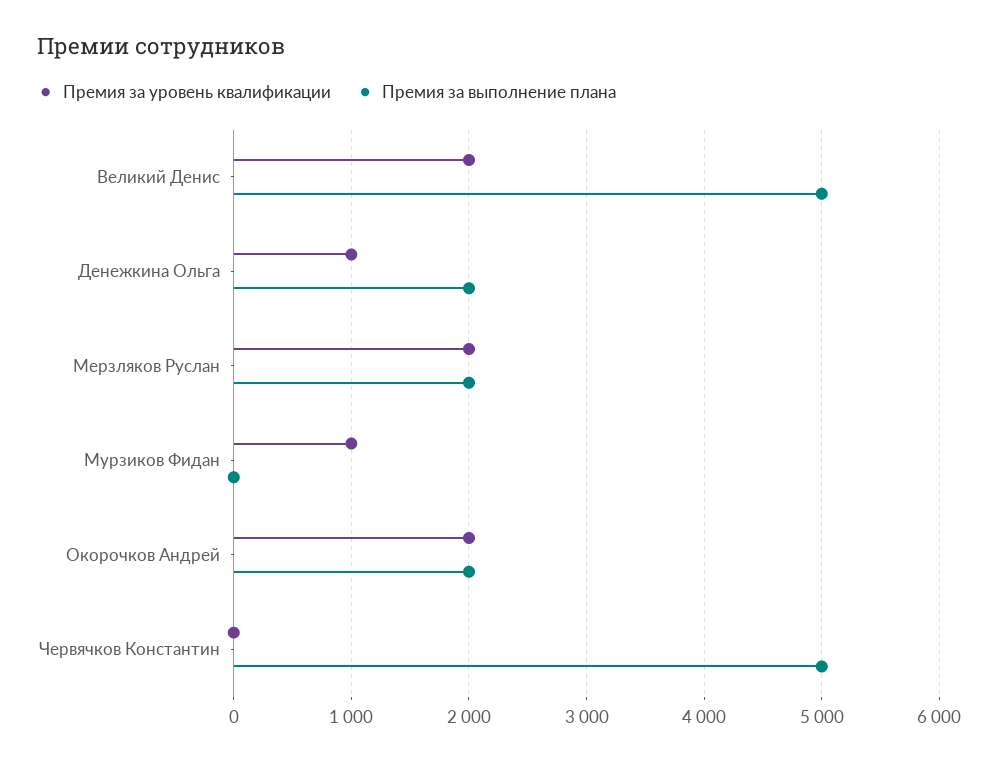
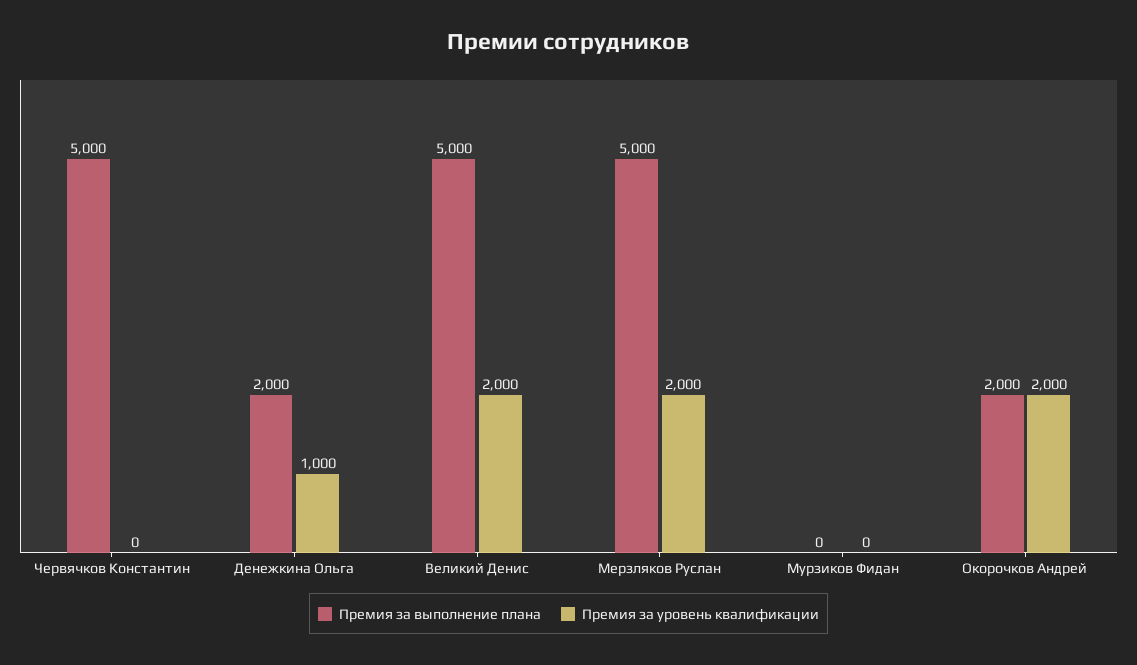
  {
    "Премия за уровень квалификации": {
      "Великий Денис": 2000,
      "Денежкина Ольга": 1000,
      "Мерзляков Руслан": 2000,
-     "Мурзиков Фидан": 1000,
+     "Мурзиков Фидан": 0,
      "Окорочков Андрей": 2000,
      "Червячков Константин": 0
    },
    "Премия за выполнение плана": {
      "Великий Денис": 5000,
      "Денежкина Ольга": 2000,
-     "Мерзляков Руслан": 2000,
+     "Мерзляков Руслан": 5000,
      "Мурзиков Фидан": 0,
      "Окорочков Андрей": 2000,
      "Червячков Константин": 5000
    }
  }

